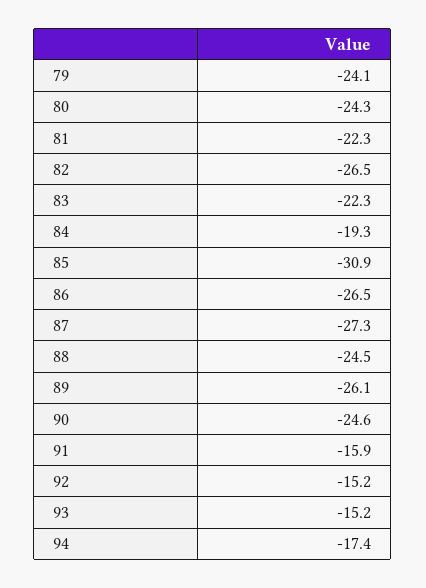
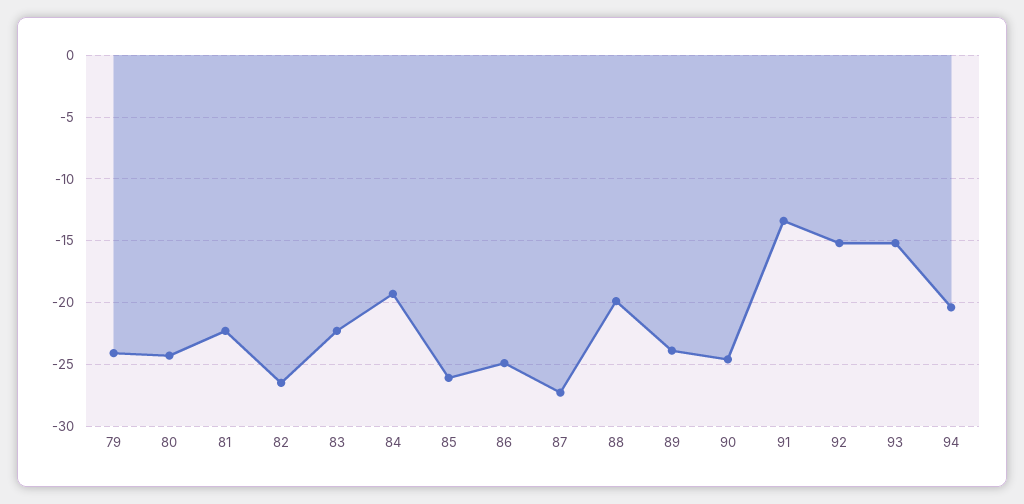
  {
    "79": -24.1,
    "80": -24.3,
    "81": -22.3,
    "82": -26.5,
    "83": -22.3,
    "84": -19.3,
-   "85": -30.9,
+   "85": -26,
-   "86": -26.5,
+   "86": -25,
    "87": -27.3,
-   "88": -24.5,
+   "88": -20,
-   "89": -26.1,
+   "89": -24,
    "90": -24.6,
-   "91": -15.9,
+   "91": -13.5,
    "92": -15.2,
    "93": -15.2,
-   "94": -17.4
+   "94": -20.5
  }

